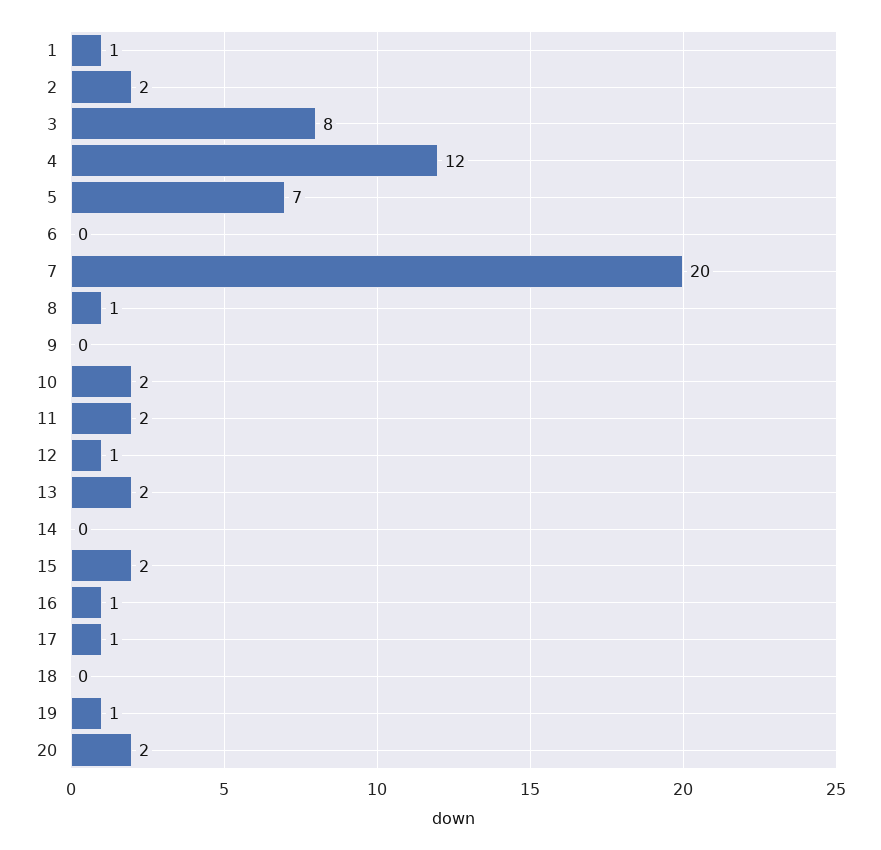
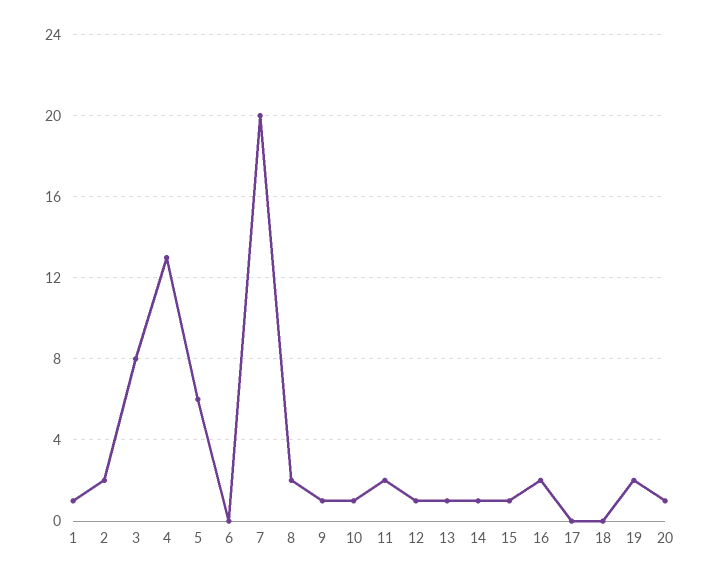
  {
    "1": 1,
    "2": 2,
    "3": 8,
-   "4": 12,
+   "4": 13,
-   "5": 7,
+   "5": 6,
    "6": 0,
    "7": 20,
-   "8": 1,
+   "8": 2,
-   "9": 0,
+   "9": 1,
-   "10": 2,
+   "10": 1,
    "11": 2,
    "12": 1,
-   "13": 2,
+   "13": 1,
-   "14": 0,
+   "14": 1,
-   "15": 2,
+   "15": 1,
-   "16": 1,
+   "16": 2,
-   "17": 1,
+   "17": 0,
    "18": 0,
-   "19": 1,
+   "19": 2,
-   "20": 2
+   "20": 1
  }

